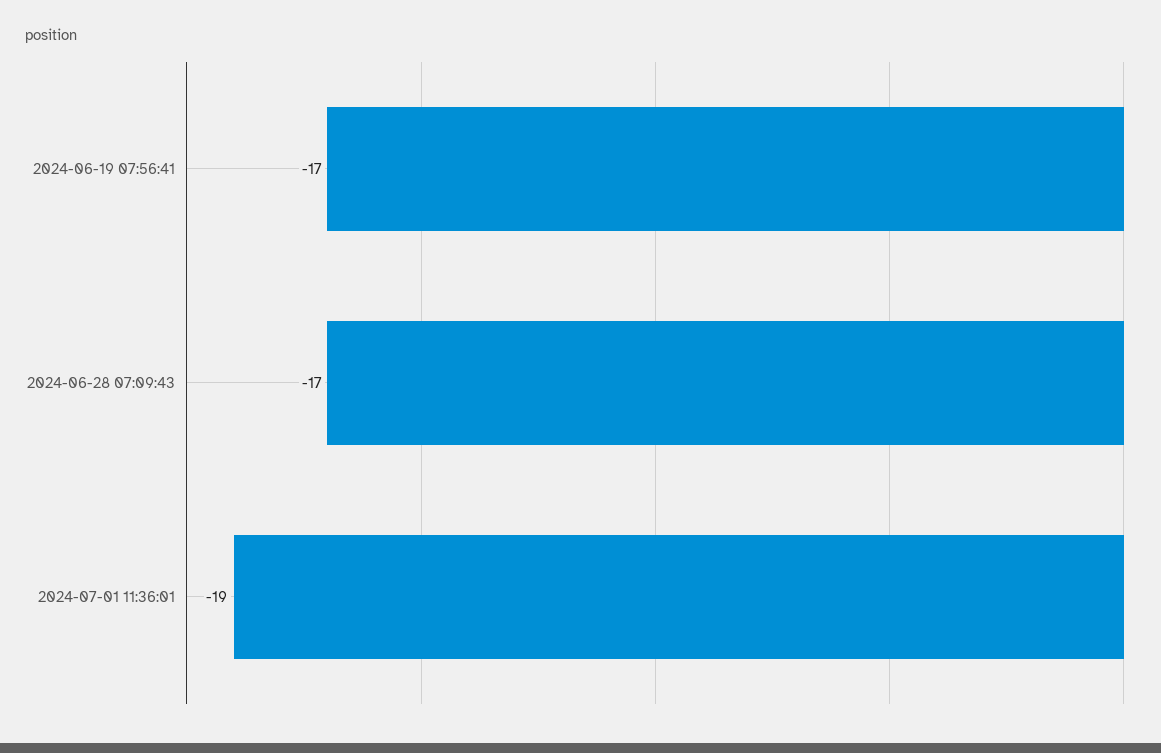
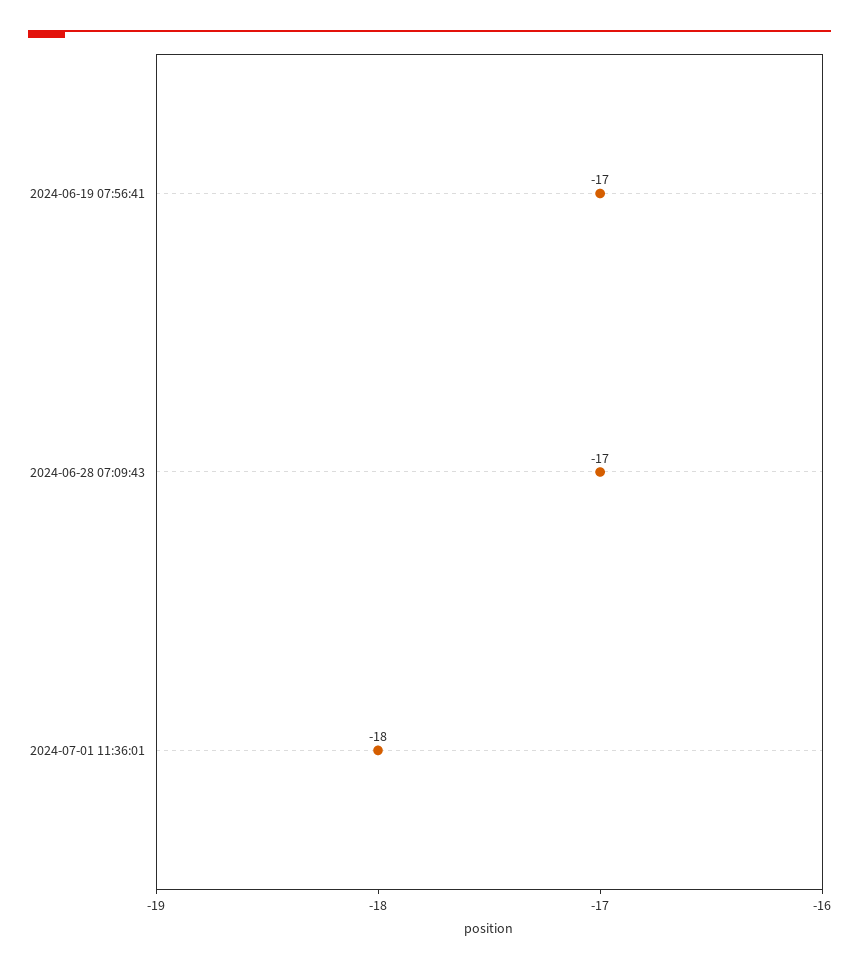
  {
    "2024-06-19 07:56:41": -17,
    "2024-06-28 07:09:43": -17,
-   "2024-07-01 11:36:01": -19
+   "2024-07-01 11:36:01": -18
  }

